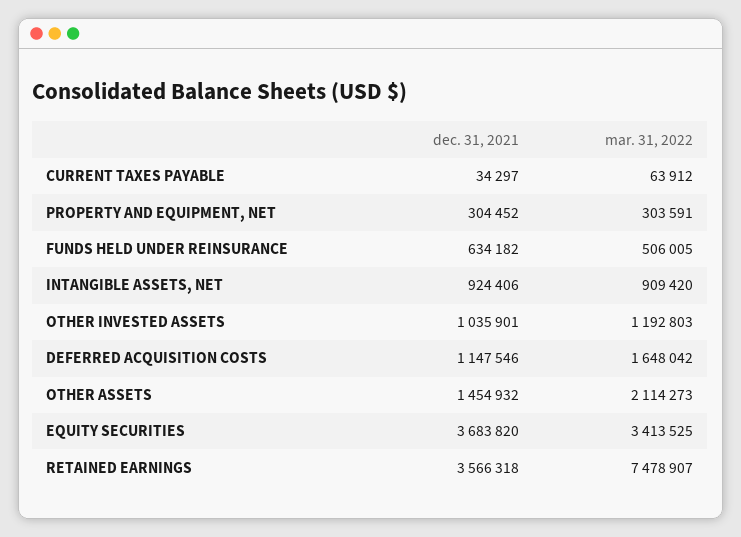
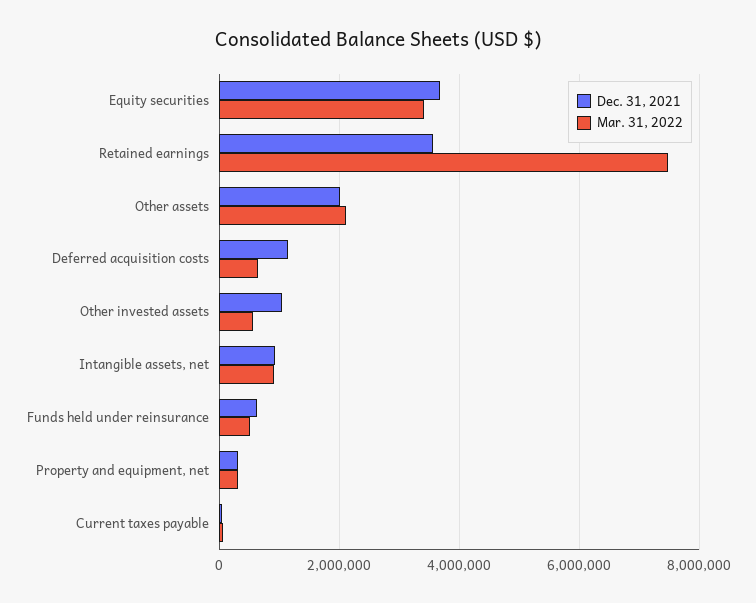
  {
    "dec. 31, 2021": {
      "CURRENT TAXES PAYABLE": 34297,
      "PROPERTY AND EQUIPMENT, NET": 304452,
      "FUNDS HELD UNDER REINSURANCE": 634182,
      "INTANGIBLE ASSETS, NET": 924406,
      "OTHER INVESTED ASSETS": 1035901,
      "DEFERRED ACQUISITION COSTS": 1147546,
-     "OTHER ASSETS": 1454932,
+     "OTHER ASSETS": 2000000,
      "EQUITY SECURITIES": 3683820,
      "RETAINED EARNINGS": 3566318
    },
    "mar. 31, 2022": {
      "CURRENT TAXES PAYABLE": 63912,
      "PROPERTY AND EQUIPMENT, NET": 303591,
      "FUNDS HELD UNDER REINSURANCE": 506005,
      "INTANGIBLE ASSETS, NET": 909420,
-     "OTHER INVESTED ASSETS": 1192803,
+     "OTHER INVESTED ASSETS": 600000,
-     "DEFERRED ACQUISITION COSTS": 1648042,
+     "DEFERRED ACQUISITION COSTS": 600000,
      "OTHER ASSETS": 2114273,
      "EQUITY SECURITIES": 3413525,
      "RETAINED EARNINGS": 7478907
    }
  }

